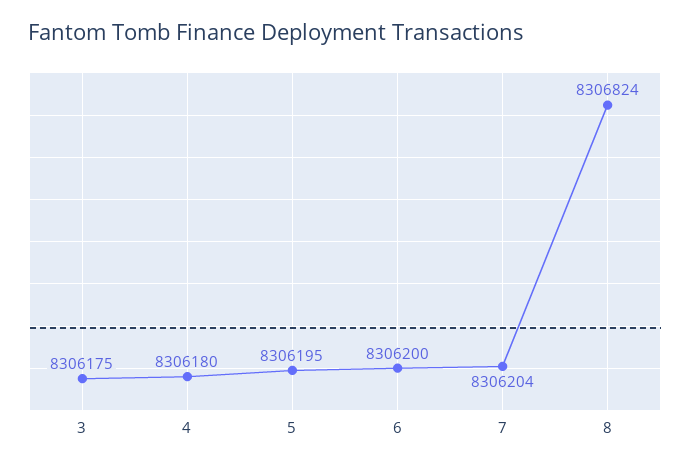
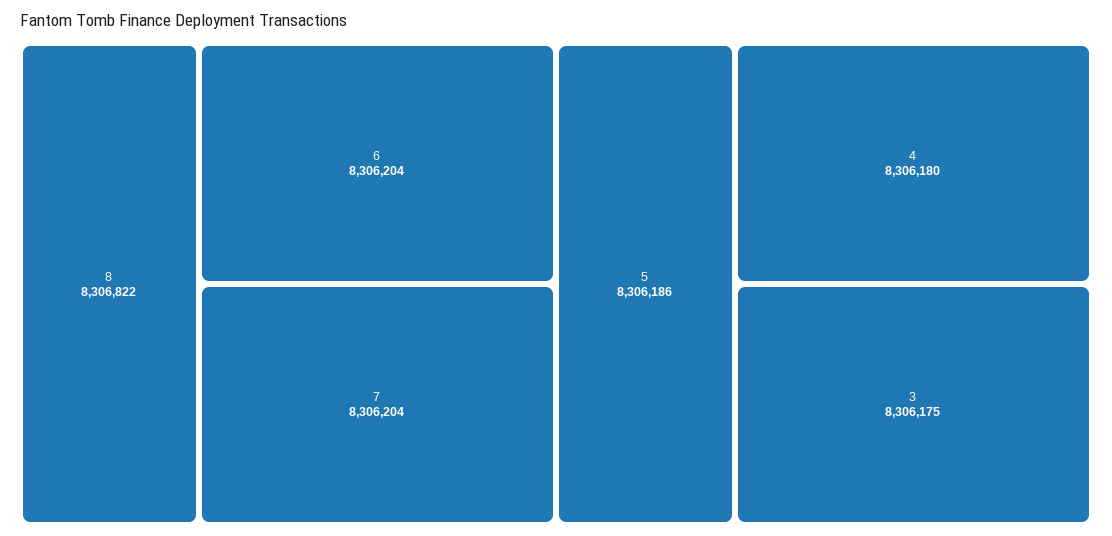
  {
    "3": 8306175,
    "4": 8306180,
-   "5": 8306195,
+   "5": 8306186,
-   "6": 8306200,
+   "6": 8306204,
    "7": 8306204,
-   "8": 8306824
+   "8": 8306822
  }

